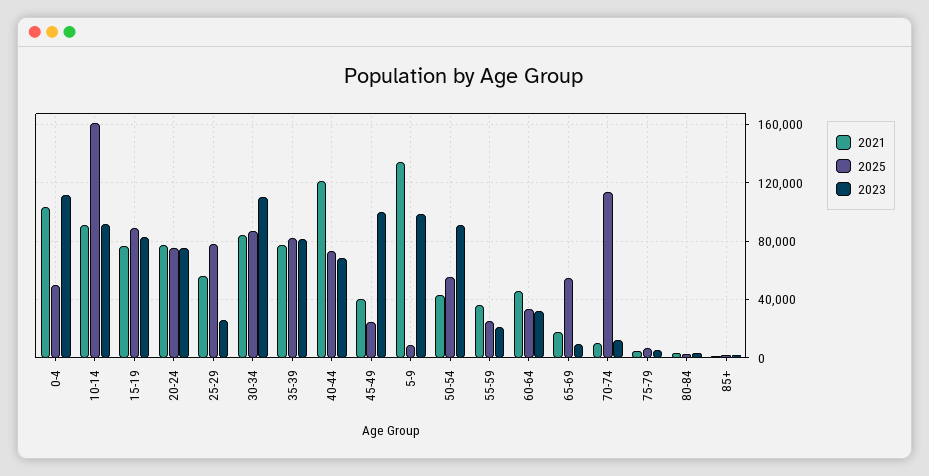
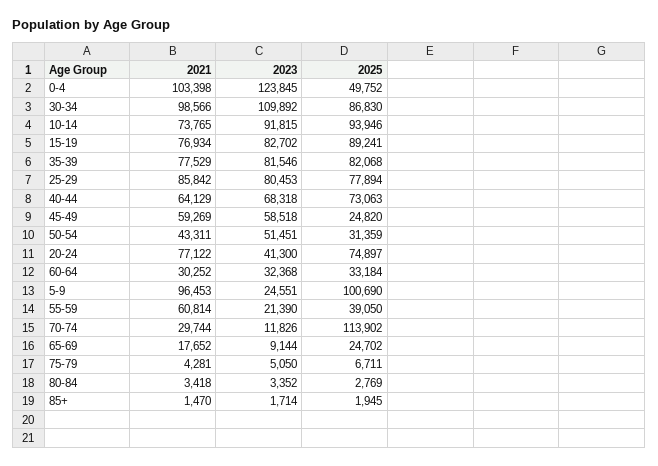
  {
    "2021": {
      "0-4": 103398,
-     "10-14": 90000,
+     "10-14": 73765,
      "15-19": 76934,
      "20-24": 77122,
-     "25-29": 55000,
+     "25-29": 85842,
-     "30-34": 85000,
+     "30-34": 98566,
      "35-39": 77529,
-     "40-44": 120000,
+     "40-44": 64129,
-     "45-49": 40000,
+     "45-49": 59269,
-     "5-9": 135000,
+     "5-9": 96453,
      "50-54": 43311,
-     "55-59": 35000,
+     "55-59": 60814,
-     "60-64": 45000,
+     "60-64": 30252,
      "65-69": 17652,
-     "70-74": 10000,
+     "70-74": 29744,
      "75-79": 4281,
      "80-84": 3418,
      "85+": 1470
    },
    "2025": {
      "0-4": 49752,
-     "10-14": 160000,
+     "10-14": 93946,
      "15-19": 89241,
      "20-24": 74897,
      "25-29": 77894,
      "30-34": 86830,
      "35-39": 82068,
      "40-44": 73063,
      "45-49": 24820,
-     "5-9": 10000,
+     "5-9": 100690,
-     "50-54": 55000,
+     "50-54": 31359,
-     "55-59": 25000,
+     "55-59": 39050,
      "60-64": 33184,
-     "65-69": 55000,
+     "65-69": 24702,
      "70-74": 113902,
      "75-79": 6711,
      "80-84": 2769,
      "85+": 1945
    },
    "2023": {
-     "0-4": 110000,
+     "0-4": 123845,
      "10-14": 91815,
      "15-19": 82702,
-     "20-24": 75000,
+     "20-24": 41300,
-     "25-29": 25000,
+     "25-29": 80453,
      "30-34": 109892,
      "35-39": 81546,
      "40-44": 68318,
-     "45-49": 100000,
+     "45-49": 58518,
-     "5-9": 100000,
+     "5-9": 24551,
-     "50-54": 90000,
+     "50-54": 51451,
      "55-59": 21390,
      "60-64": 32368,
      "65-69": 9144,
      "70-74": 11826,
      "75-79": 5050,
      "80-84": 3352,
      "85+": 1714
    }
  }

